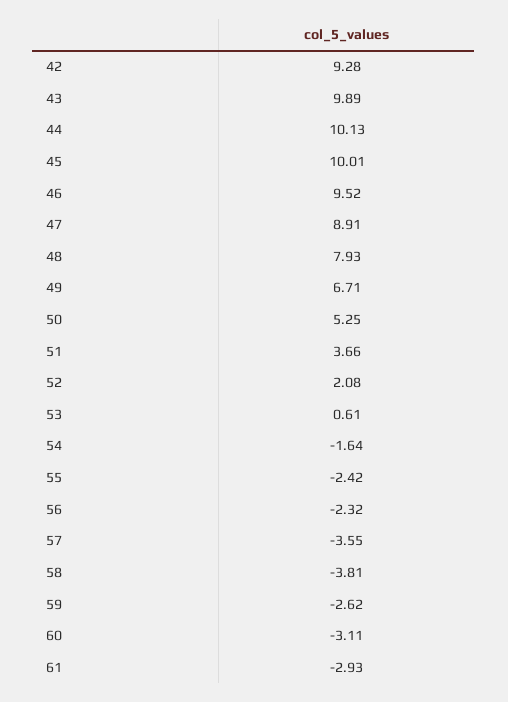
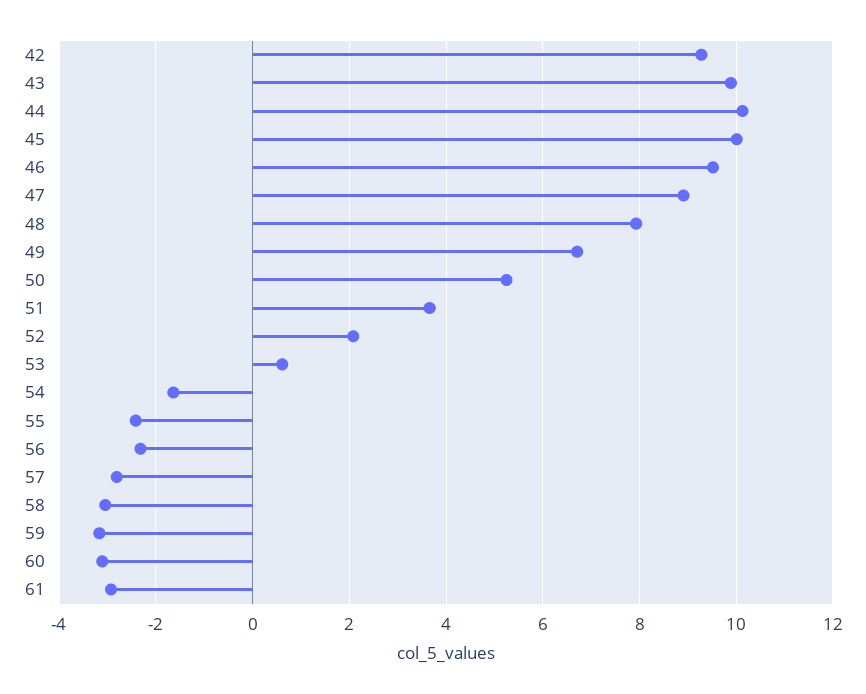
  {
    "42": 9.28,
    "43": 9.89,
    "44": 10.13,
    "45": 10.01,
    "46": 9.52,
    "47": 8.91,
    "48": 7.93,
    "49": 6.71,
    "50": 5.25,
    "51": 3.66,
    "52": 2.08,
    "53": 0.61,
    "54": -1.64,
    "55": -2.42,
    "56": -2.32,
-   "57": -3.55,
+   "57": -2.8,
-   "58": -3.81,
+   "58": -3,
-   "59": -2.62,
+   "59": -3.2,
    "60": -3.11,
    "61": -2.93
  }

